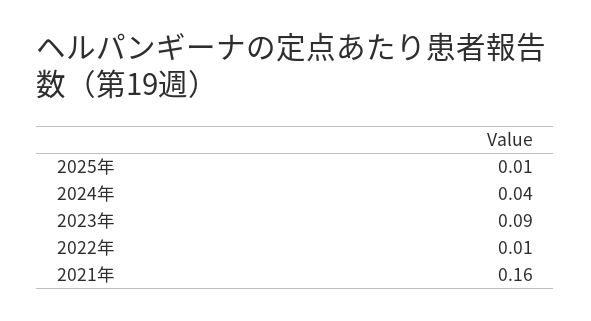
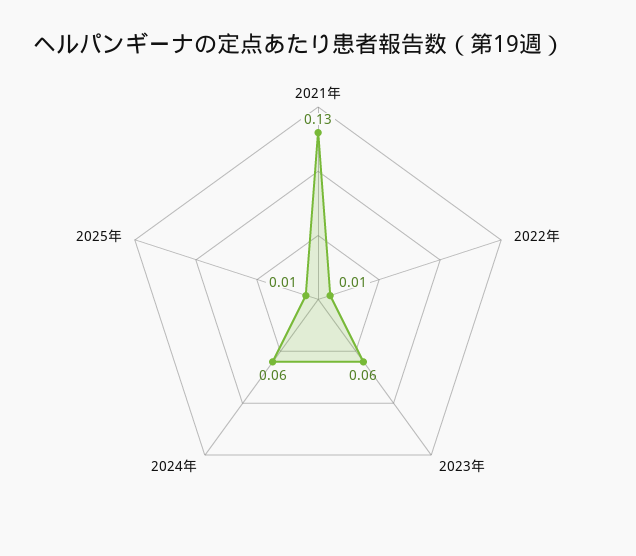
  {
    "2025年": 0.01,
-   "2024年": 0.04,
+   "2024年": 0.06,
-   "2023年": 0.09,
+   "2023年": 0.06,
    "2022年": 0.01,
-   "2021年": 0.16
+   "2021年": 0.13
  }

